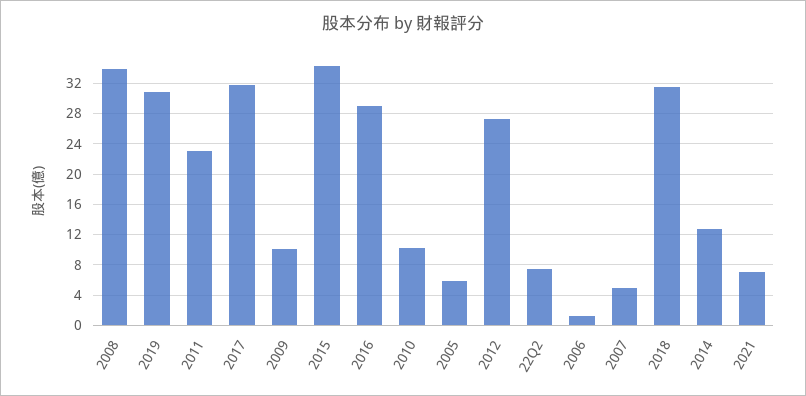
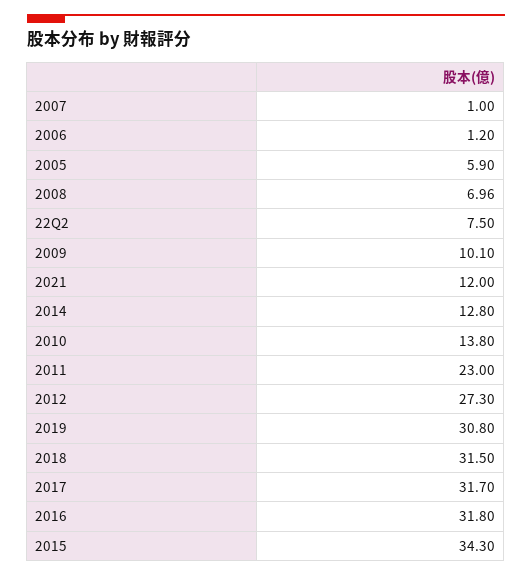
  {
-   "2008": 34,
+   "2008": 6.96,
    "2019": 30.8,
    "2011": 23,
    "2017": 31.7,
    "2009": 10.1,
    "2015": 34.3,
-   "2016": 29,
+   "2016": 31.8,
-   "2010": 10,
+   "2010": 13.8,
    "2005": 5.9,
    "2012": 27.3,
    "22Q2": 7.5,
    "2006": 1.2,
-   "2007": 5,
+   "2007": 1,
    "2018": 31.5,
    "2014": 12.8,
-   "2021": 7
+   "2021": 12
  }

